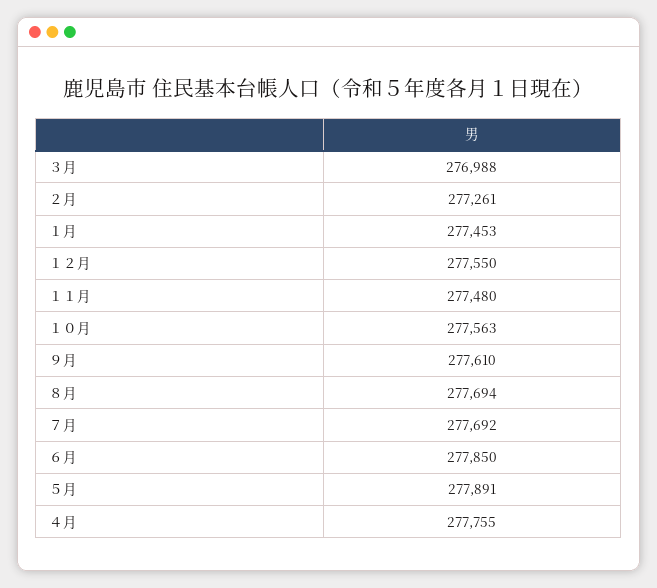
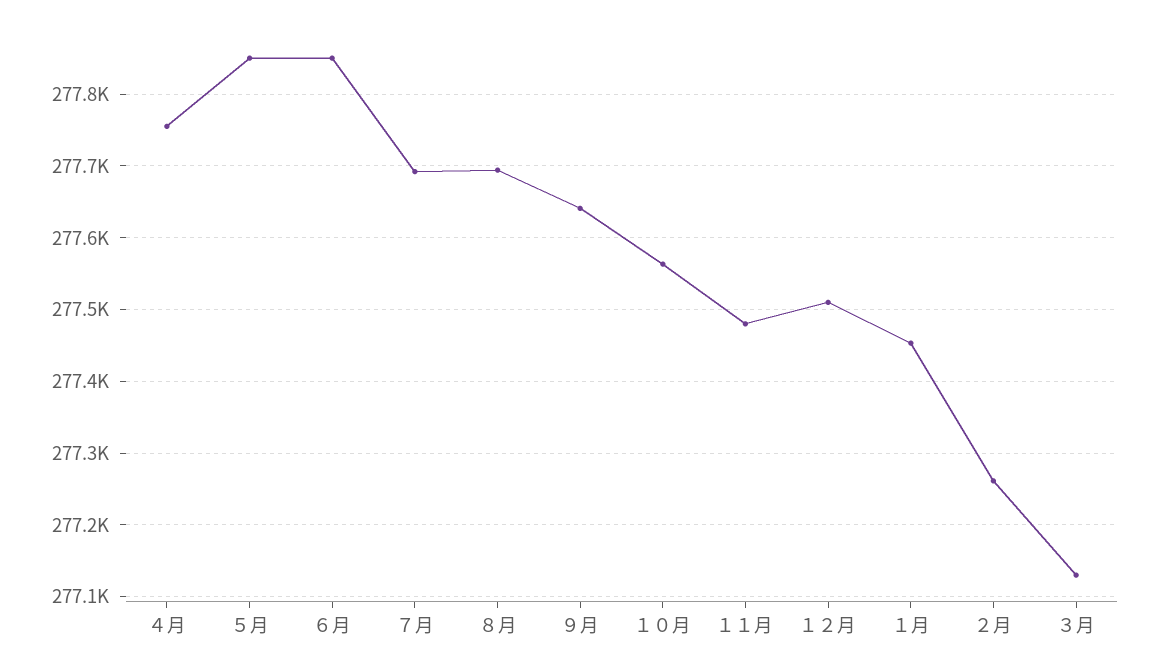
  {
-   "３月": 276988,
+   "３月": 277130,
    "２月": 277261,
    "１月": 277453,
-   "１２月": 277550,
+   "１２月": 277510,
    "１１月": 277480,
    "１０月": 277563,
-   "９月": 277610,
+   "９月": 277640,
    "８月": 277694,
    "７月": 277692,
    "６月": 277850,
-   "５月": 277891,
+   "５月": 277850,
    "４月": 277755
  }

